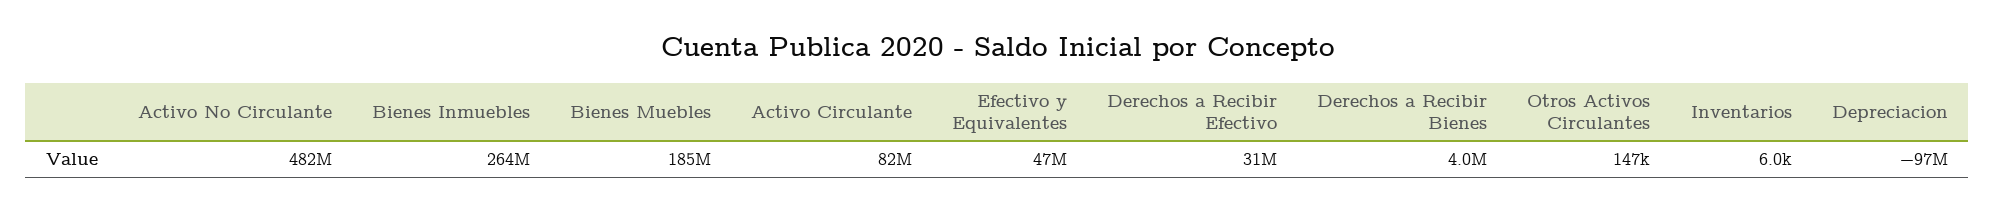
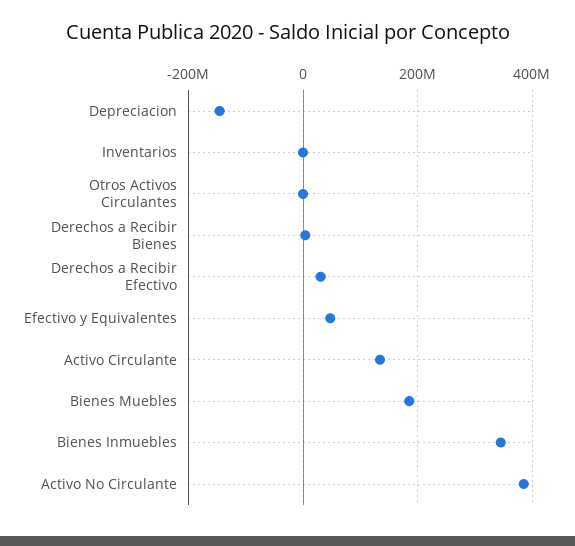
  {
-   "Activo No Circulante": 482000000,
+   "Activo No Circulante": 380000000,
-   "Bienes Inmuebles": 264000000,
+   "Bienes Inmuebles": 340000000,
    "Bienes Muebles": 185000000,
-   "Activo Circulante": 82000000,
+   "Activo Circulante": 140000000,
    "Efectivo y Equivalentes": 47000000,
    "Derechos a Recibir Efectivo": 31000000,
    "Derechos a Recibir Bienes": 4000000,
    "Otros Activos Circulantes": 147000,
    "Inventarios": 6000,
-   "Depreciacion": -97000000
+   "Depreciacion": -140000000
  }

